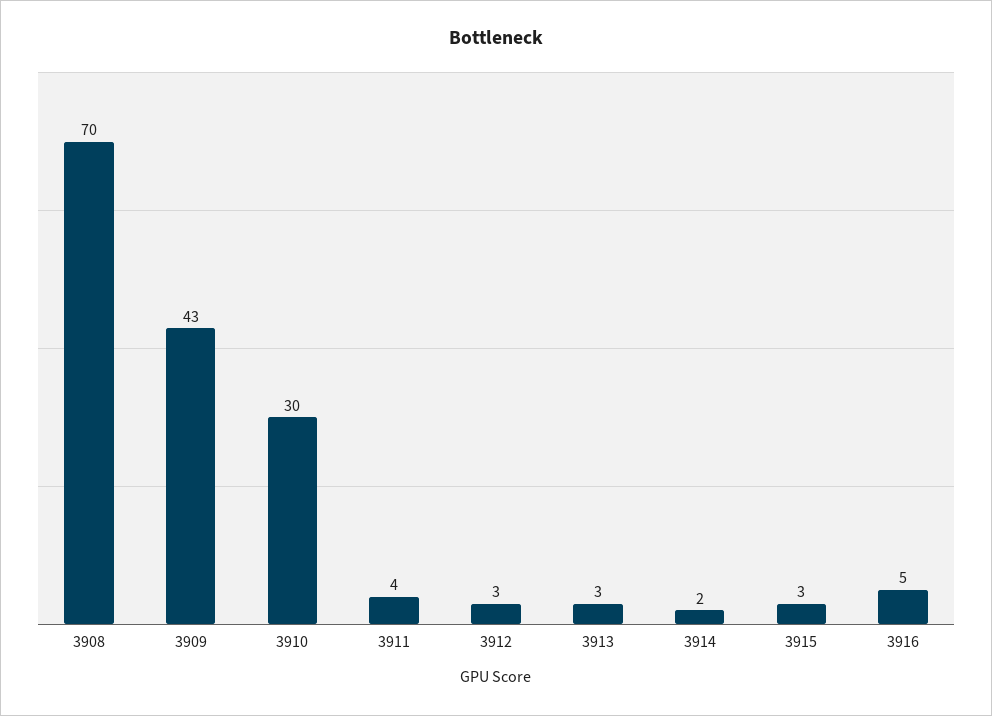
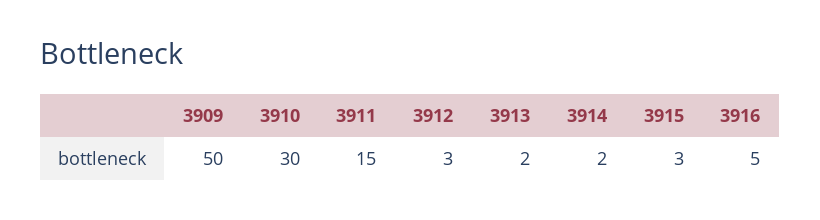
  {
-   "3908": 70,
-   "3909": 43,
+   "3909": 50,
    "3910": 30,
-   "3911": 4,
+   "3911": 15,
    "3912": 3,
-   "3913": 3,
+   "3913": 2,
    "3914": 2,
    "3915": 3,
    "3916": 5
  }

